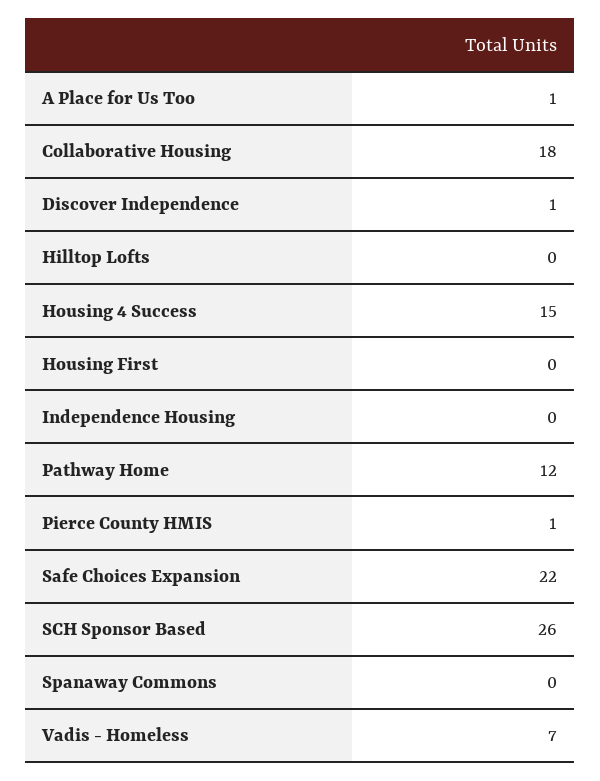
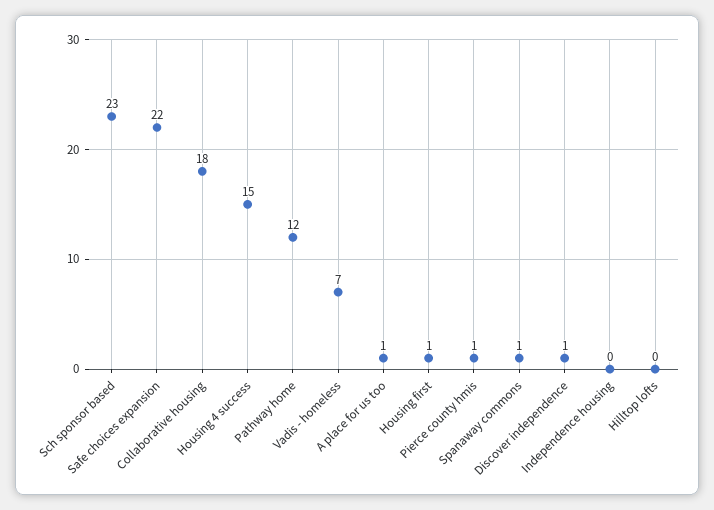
  {
    "A Place for Us Too": 1,
    "Collaborative Housing": 18,
    "Discover Independence": 1,
    "Hilltop Lofts": 0,
    "Housing 4 Success": 15,
-   "Housing First": 0,
+   "Housing First": 1,
    "Independence Housing": 0,
    "Pathway Home": 12,
    "Pierce County HMIS": 1,
    "Safe Choices Expansion": 22,
-   "SCH Sponsor Based": 26,
+   "SCH Sponsor Based": 23,
-   "Spanaway Commons": 0,
+   "Spanaway Commons": 1,
    "Vadis - Homeless": 7
  }

